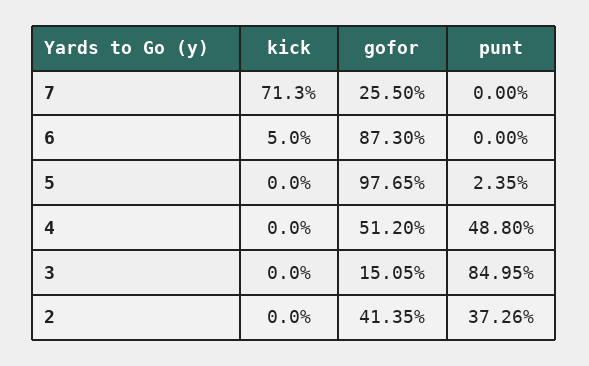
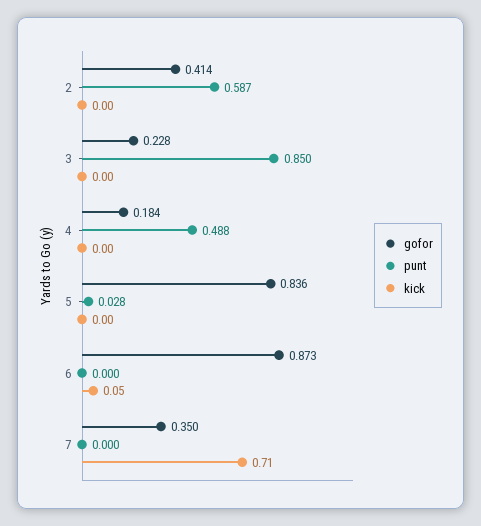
  {
    "kick": {
      "7": 0.713,
      "6": 0.05,
      "5": 0,
      "4": 0,
      "3": 0,
      "2": 0
    },
    "gofor": {
-     "7": 0.255,
+     "7": 0.35,
      "6": 0.873,
-     "5": 0.9765,
+     "5": 0.836,
-     "4": 0.512,
+     "4": 0.184,
-     "3": 0.1505,
+     "3": 0.228,
      "2": 0.4135
    },
    "punt": {
      "7": 0,
      "6": 0,
-     "5": 0.0235,
+     "5": 0.028,
      "4": 0.488,
      "3": 0.8495,
-     "2": 0.3726
+     "2": 0.587
    }
  }

